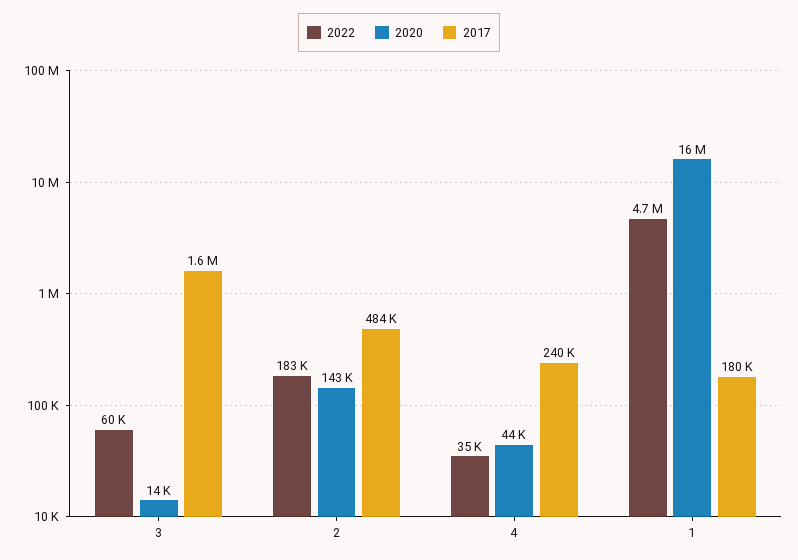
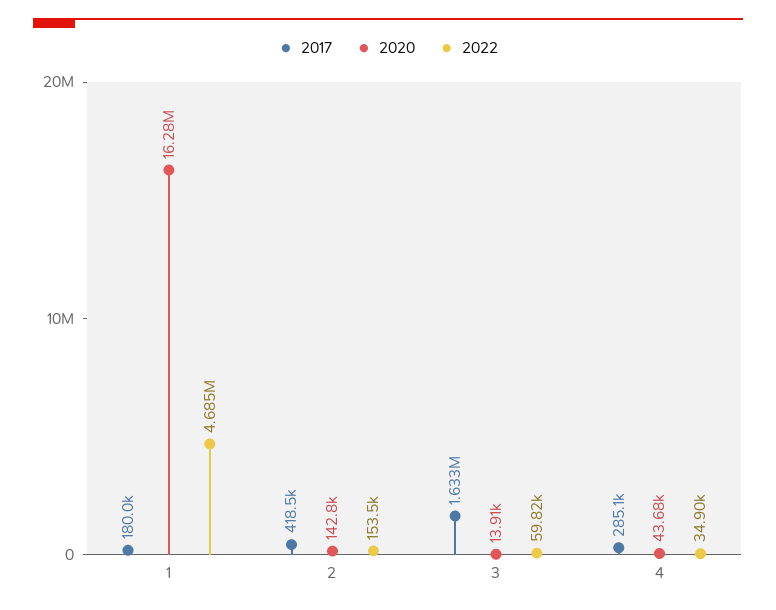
  {
    "2022": {
      "3": 59820,
-     "2": 183000,
+     "2": 153500,
      "4": 34900,
      "1": 4685000
    },
    "2020": {
      "3": 13910,
      "2": 142800,
      "4": 43680,
      "1": 16280000
    },
    "2017": {
      "3": 1633000,
-     "2": 484000,
+     "2": 418500,
-     "4": 240000,
+     "4": 285100,
      "1": 180000
    }
  }

